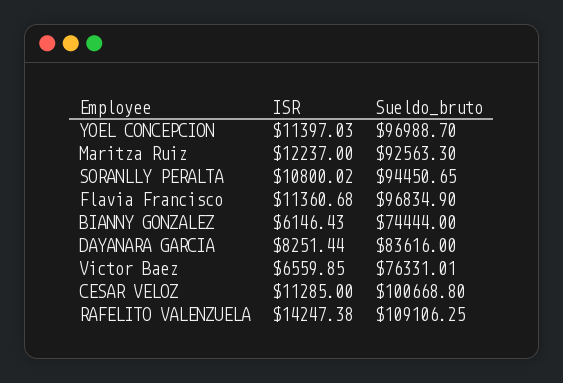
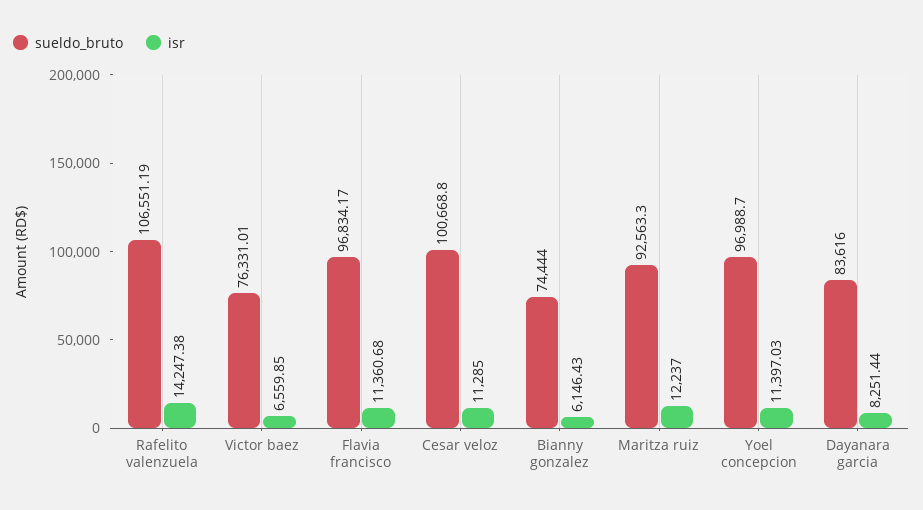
  {
    "ISR": {
      "YOEL CONCEPCION": 11397.03,
      "Maritza Ruiz": 12237,
-     "SORANLLY PERALTA": 10800.02,
      "Flavia Francisco": 11360.68,
      "BIANNY GONZALEZ": 6146.43,
      "DAYANARA GARCIA": 8251.44,
      "Victor Baez": 6559.85,
      "CESAR VELOZ": 11285,
      "RAFELITO VALENZUELA": 14247.38
    },
    "Sueldo_bruto": {
      "YOEL CONCEPCION": 96988.7,
      "Maritza Ruiz": 92563.3,
-     "SORANLLY PERALTA": 94450.65,
-     "Flavia Francisco": 96834.9,
+     "Flavia Francisco": 96834.17,
      "BIANNY GONZALEZ": 74444,
      "DAYANARA GARCIA": 83616,
      "Victor Baez": 76331.01,
      "CESAR VELOZ": 100668.8,
-     "RAFELITO VALENZUELA": 109106.25
+     "RAFELITO VALENZUELA": 106551.19
    }
  }

